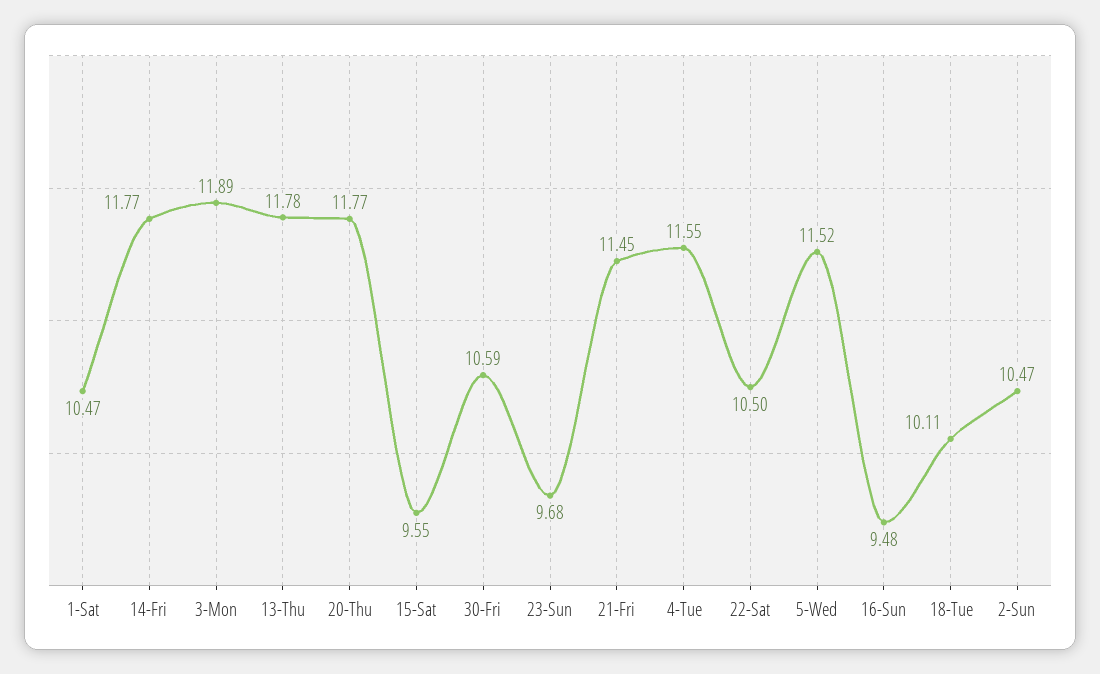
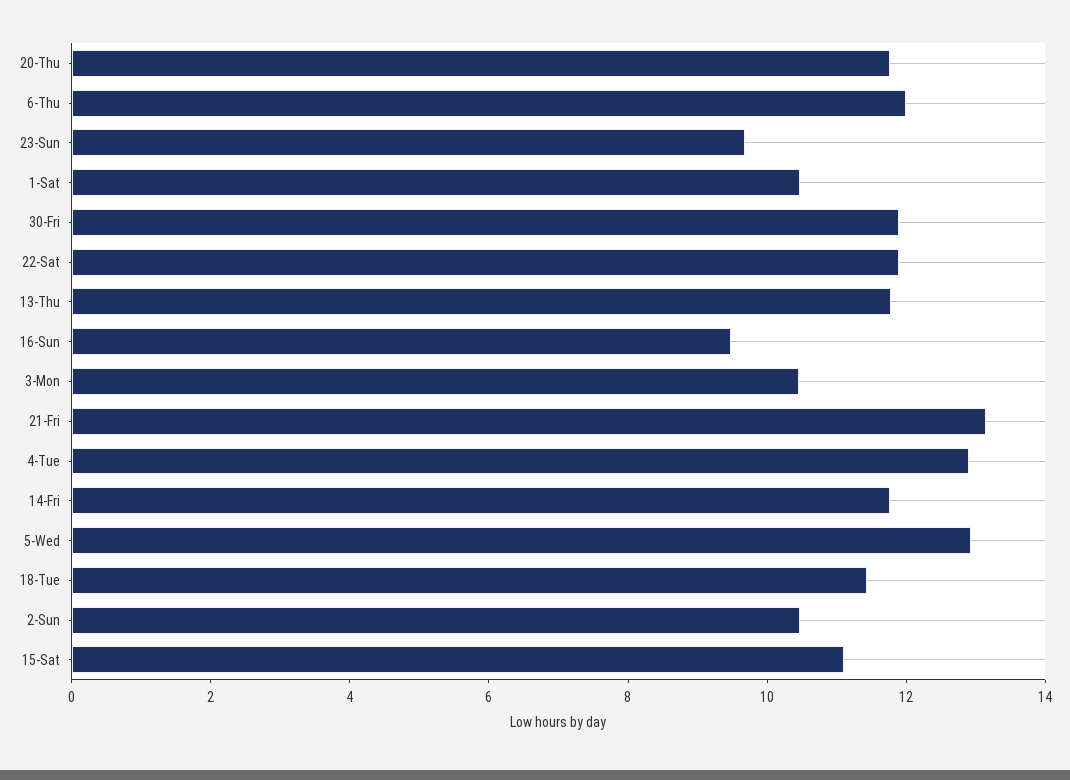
  {
    "1-Sat": 10.47,
    "14-Fri": 11.77,
-   "3-Mon": 11.89,
+   "3-Mon": 10.5,
    "13-Thu": 11.78,
    "20-Thu": 11.77,
-   "15-Sat": 9.55,
+   "15-Sat": 11,
-   "30-Fri": 10.59,
+   "30-Fri": 12,
    "23-Sun": 9.68,
-   "21-Fri": 11.45,
+   "21-Fri": 13,
-   "4-Tue": 11.55,
+   "4-Tue": 13,
-   "22-Sat": 10.5,
+   "22-Sat": 12,
-   "5-Wed": 11.52,
+   "5-Wed": 13,
    "16-Sun": 9.48,
-   "18-Tue": 10.11,
+   "18-Tue": 11.5,
-   "2-Sun": 10.47
+   "2-Sun": 10.47,
+   "6-Thu": 12
  }

